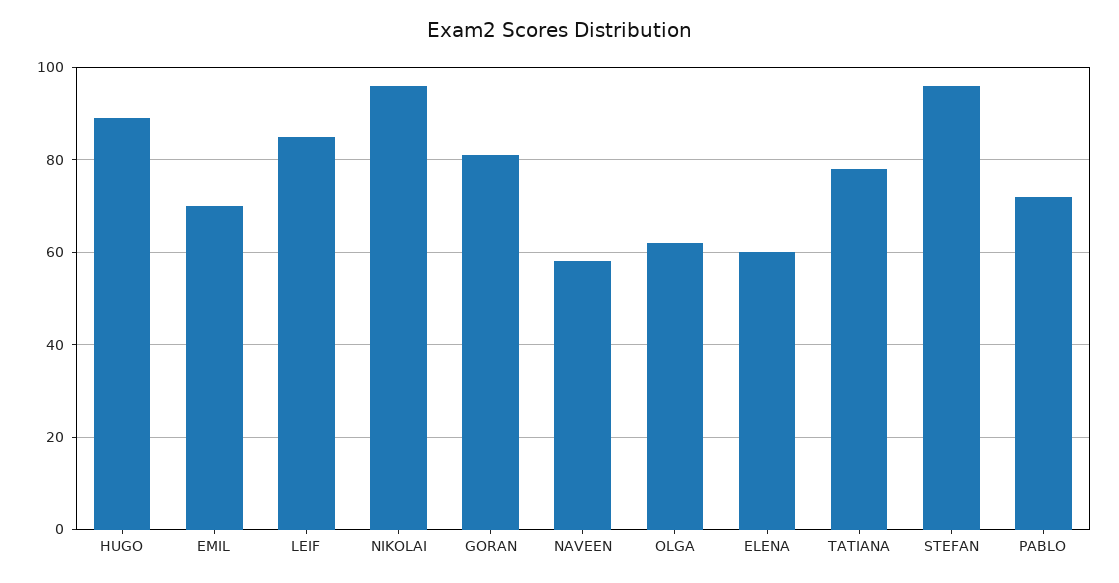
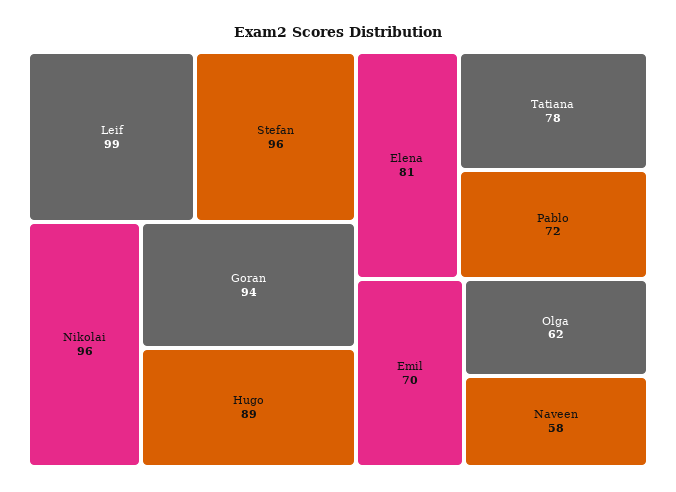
  {
    "HUGO": 89,
    "EMIL": 70,
-   "LEIF": 85,
+   "LEIF": 99,
    "NIKOLAI": 96,
-   "GORAN": 80,
+   "GORAN": 94,
    "NAVEEN": 58,
    "OLGA": 62,
-   "ELENA": 60,
+   "ELENA": 81,
    "TATIANA": 78,
    "STEFAN": 96,
    "PABLO": 72
  }

